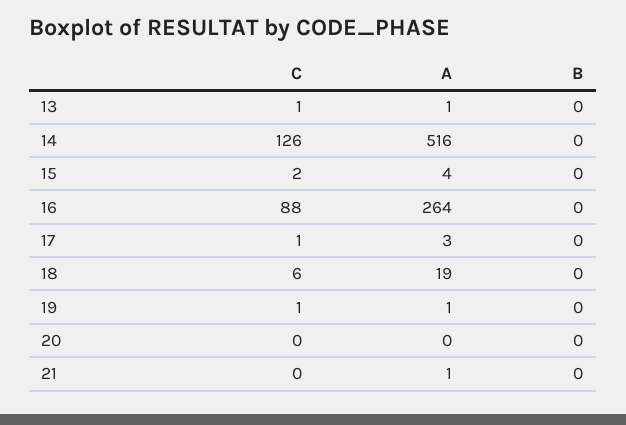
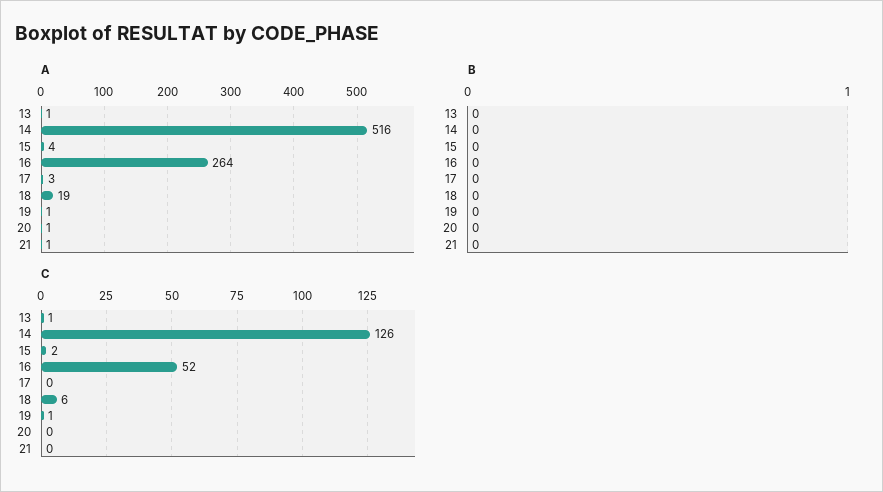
  {
    "C": {
      "13": 1,
      "14": 126,
      "15": 2,
-     "16": 88,
+     "16": 52,
-     "17": 1,
+     "17": 0,
      "18": 6,
      "19": 1,
      "20": 0,
      "21": 0
    },
    "A": {
      "13": 1,
      "14": 516,
      "15": 4,
      "16": 264,
      "17": 3,
      "18": 19,
      "19": 1,
-     "20": 0,
+     "20": 1,
      "21": 1
    },
    "B": {
      "13": 0,
      "14": 0,
      "15": 0,
      "16": 0,
      "17": 0,
      "18": 0,
      "19": 0,
      "20": 0,
      "21": 0
    }
  }

